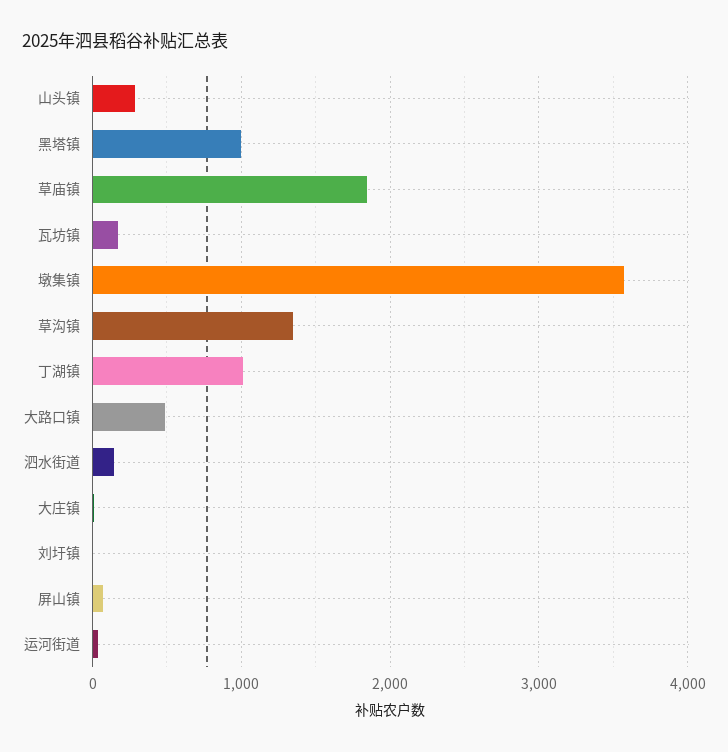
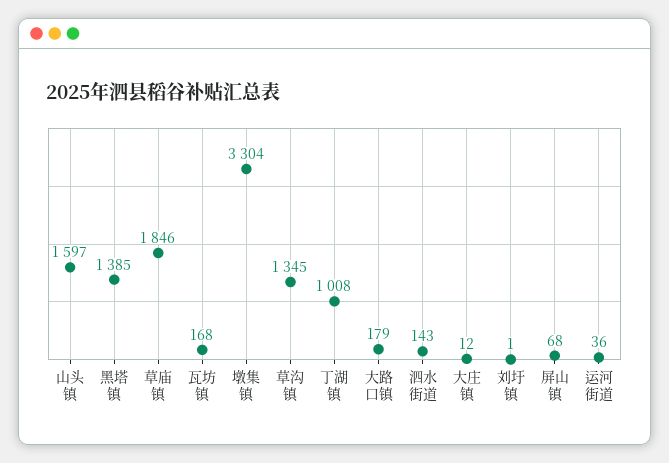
  {
-   "山头镇": 300,
+   "山头镇": 1597,
-   "黑塔镇": 1000,
+   "黑塔镇": 1385,
    "草庙镇": 1846,
    "瓦坊镇": 168,
-   "墩集镇": 3600,
+   "墩集镇": 3304,
    "草沟镇": 1345,
    "丁湖镇": 1008,
-   "大路口镇": 500,
+   "大路口镇": 179,
    "泗水街道": 143,
    "大庄镇": 12,
    "刘圩镇": 1,
    "屏山镇": 68,
    "运河街道": 36
  }

